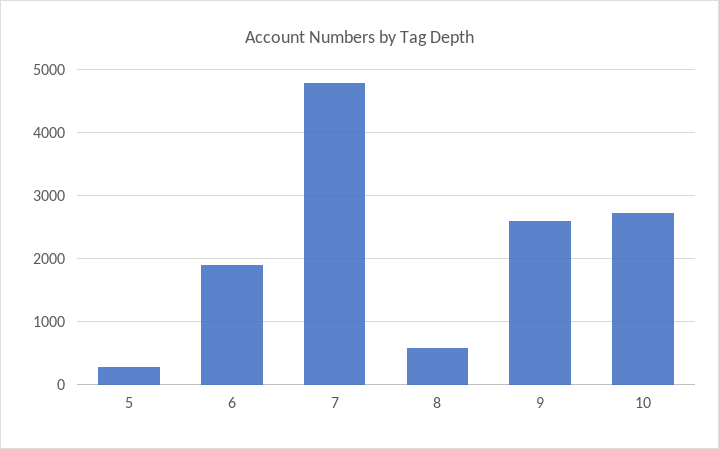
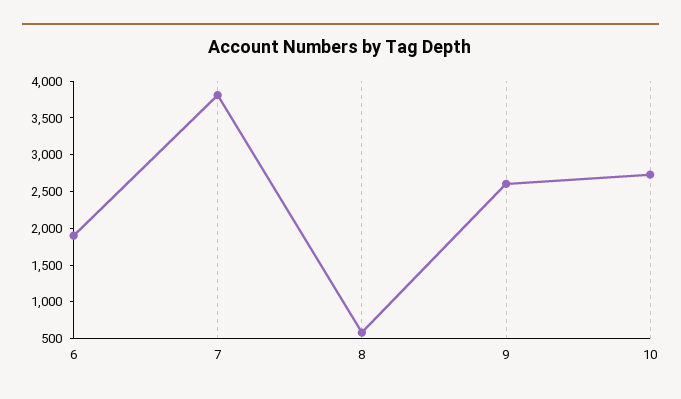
  {
-   "5": 300,
    "6": 1900,
-   "7": 4800,
+   "7": 3750,
    "8": 600,
    "9": 2600,
    "10": 2700
  }

